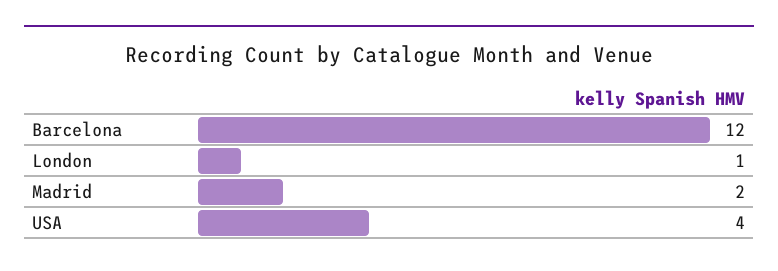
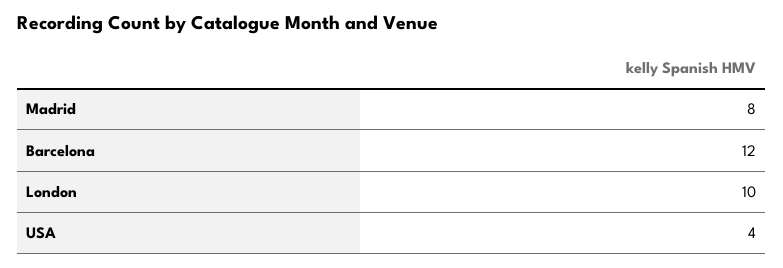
  {
    "Barcelona": 12,
-   "London": 1,
+   "London": 10,
-   "Madrid": 2,
+   "Madrid": 8,
    "USA": 4
  }

